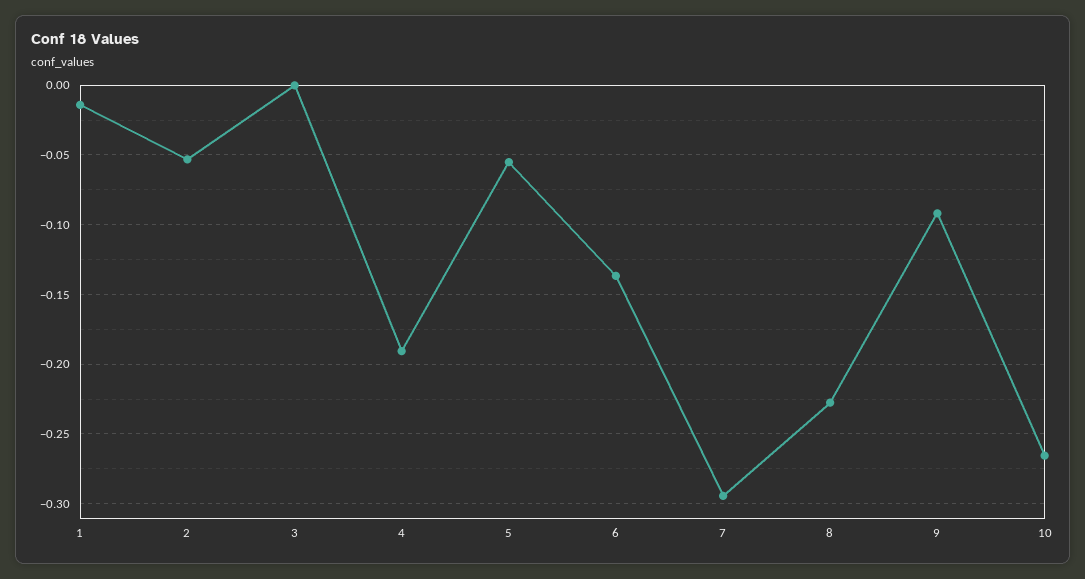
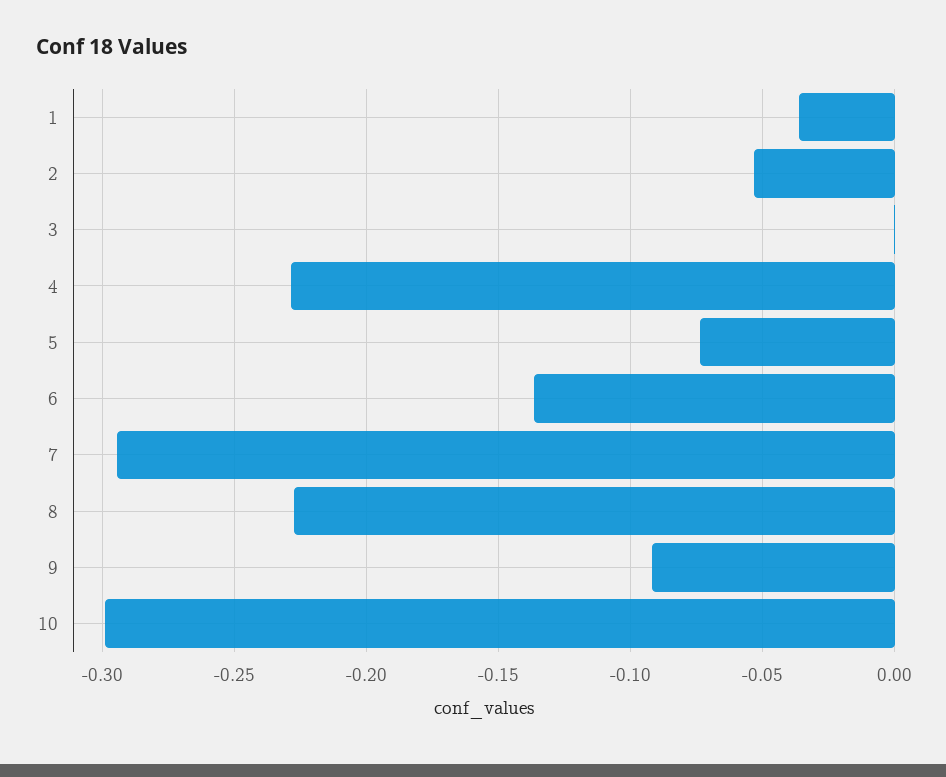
  {
-   "1": -0.015,
+   "1": -0.035,
    "2": -0.055,
    "3": 0,
-   "4": -0.19,
+   "4": -0.23,
-   "5": -0.055,
+   "5": -0.075,
    "6": -0.135,
    "7": -0.295,
    "8": -0.23,
    "9": -0.09,
-   "10": -0.265
+   "10": -0.3
  }

